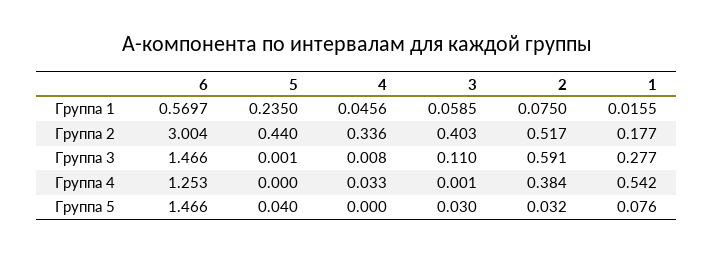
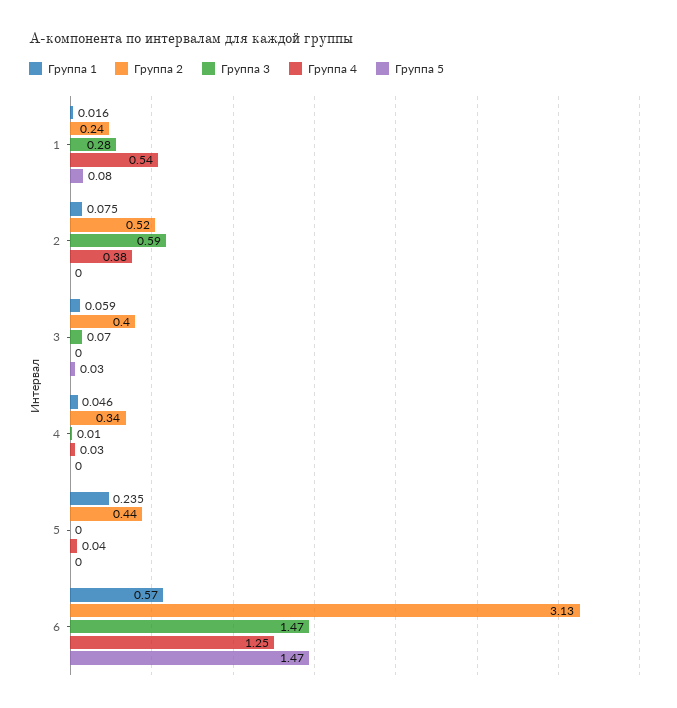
  {
    "Группа 1": {
      "6": 0.5697,
      "5": 0.235,
      "4": 0.0456,
      "3": 0.0585,
      "2": 0.075,
      "1": 0.0155
    },
    "Группа 2": {
-     "6": 3.004,
+     "6": 3.13,
      "5": 0.44,
      "4": 0.336,
      "3": 0.403,
      "2": 0.517,
-     "1": 0.177
+     "1": 0.24
    },
    "Группа 3": {
      "6": 1.466,
      "5": 0.001,
      "4": 0.008,
-     "3": 0.11,
+     "3": 0.07,
      "2": 0.591,
      "1": 0.277
    },
    "Группа 4": {
      "6": 1.253,
-     "5": 0,
+     "5": 0.04,
      "4": 0.033,
      "3": 0.001,
      "2": 0.384,
      "1": 0.542
    },
    "Группа 5": {
      "6": 1.466,
-     "5": 0.04,
+     "5": 0,
      "4": 0,
      "3": 0.03,
-     "2": 0.032,
+     "2": 0,
      "1": 0.076
    }
  }

